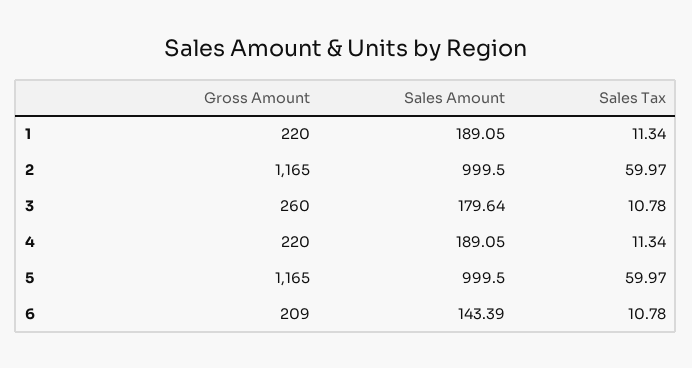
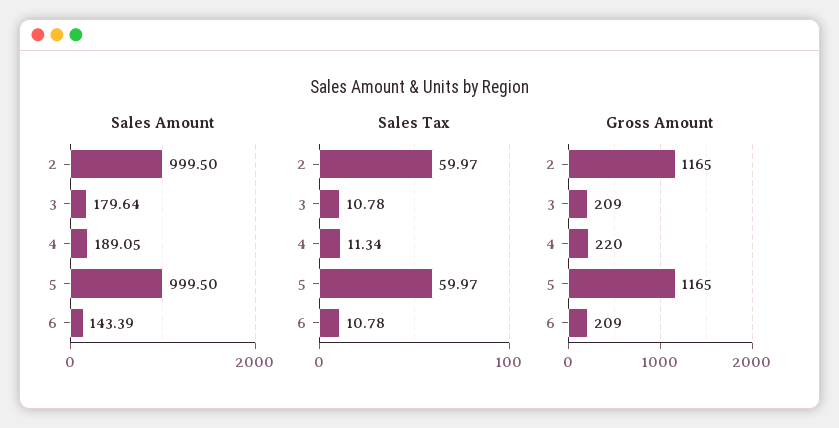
  {
    "Gross Amount": {
-     "1": 220,
      "2": 1165,
-     "3": 260,
+     "3": 209,
      "4": 220,
      "5": 1165,
      "6": 209
    },
    "Sales Amount": {
-     "1": 189.05,
      "2": 999.5,
      "3": 179.64,
      "4": 189.05,
      "5": 999.5,
      "6": 143.39
    },
    "Sales Tax": {
-     "1": 11.34,
      "2": 59.97,
      "3": 10.78,
      "4": 11.34,
      "5": 59.97,
      "6": 10.78
    }
  }

